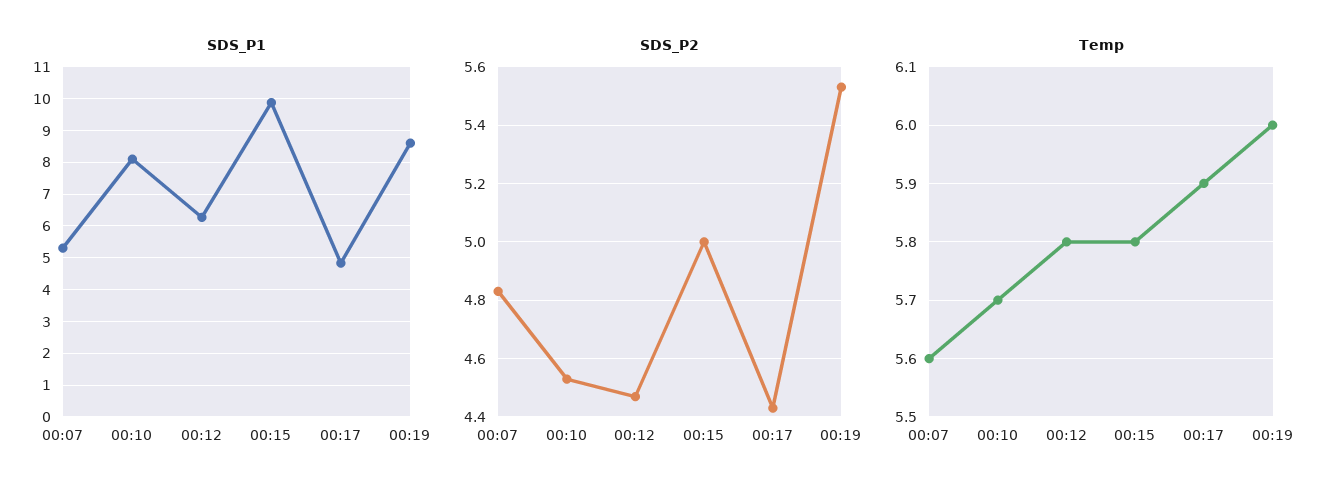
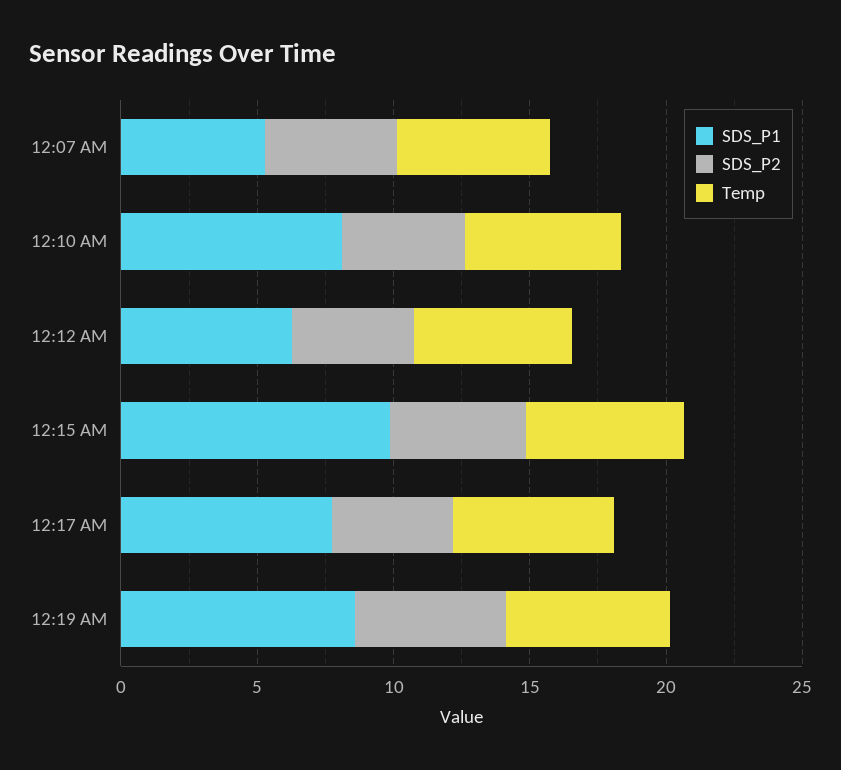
  {
    "SDS_P1": {
      "00:07": 5.4,
      "00:10": 8.2,
      "00:12": 6.2,
      "00:15": 9.8,
-     "00:17": 4.8,
+     "00:17": 8,
      "00:19": 8.6
    },
    "SDS_P2": {
      "00:07": 4.85,
      "00:10": 4.55,
      "00:12": 4.45,
      "00:15": 5,
      "00:17": 4.45,
      "00:19": 5.55
    },
    "Temp": {
      "00:07": 5.6,
      "00:10": 5.7,
      "00:12": 5.8,
      "00:15": 5.8,
      "00:17": 5.9,
      "00:19": 6
    }
  }

